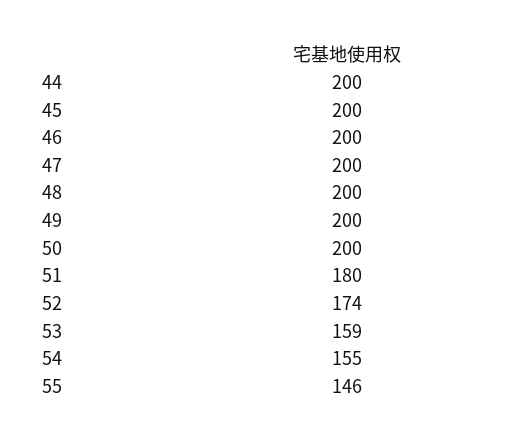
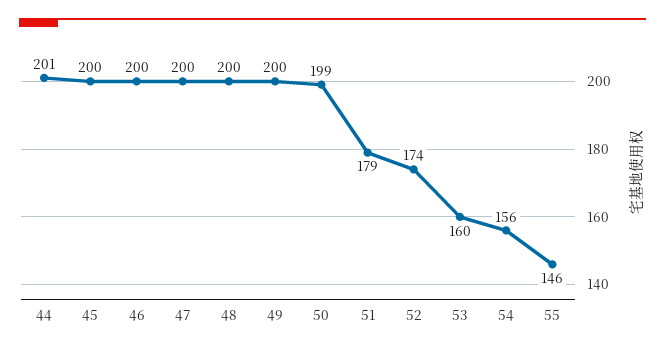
  {
-   "44": 200,
+   "44": 201,
    "45": 200,
    "46": 200,
    "47": 200,
    "48": 200,
    "49": 200,
-   "50": 200,
+   "50": 199,
-   "51": 180,
+   "51": 179,
    "52": 174,
-   "53": 159,
+   "53": 160,
-   "54": 155,
+   "54": 156,
    "55": 146
  }

